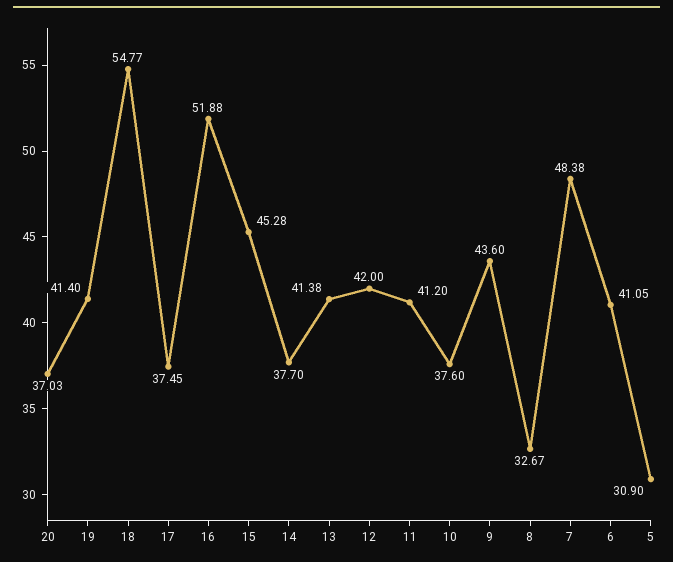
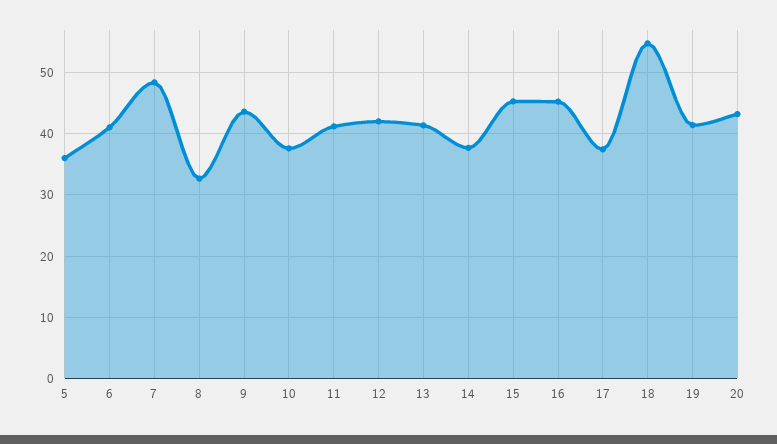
  {
-   "20": 37.03,
+   "20": 43,
    "19": 41.4,
    "18": 54.77,
    "17": 37.45,
-   "16": 51.88,
+   "16": 45,
    "15": 45.28,
    "14": 37.7,
    "13": 41.38,
    "12": 42,
    "11": 41.2,
    "10": 37.6,
    "9": 43.6,
    "8": 32.67,
    "7": 48.38,
    "6": 41.05,
-   "5": 30.9
+   "5": 36
  }

